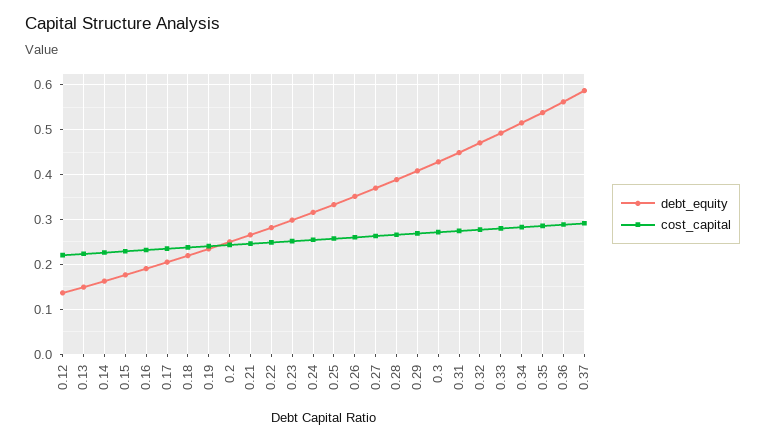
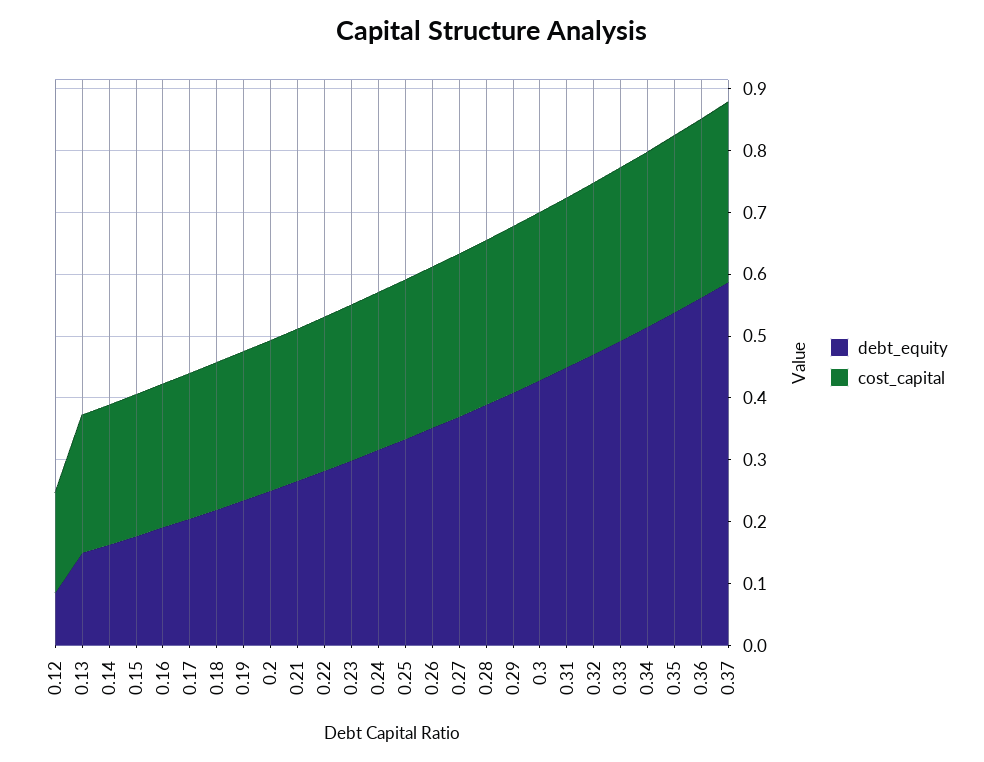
  {
    "debt_equity": {
-     "0.12": 0.14,
+     "0.12": 0.08,
      "0.13": 0.14,
      "0.14": 0.16,
      "0.15": 0.18,
      "0.16": 0.2,
      "0.17": 0.2,
      "0.18": 0.22,
      "0.19": 0.24,
      "0.2": 0.26,
      "0.21": 0.26,
      "0.22": 0.28,
      "0.23": 0.3,
      "0.24": 0.32,
      "0.25": 0.34,
      "0.26": 0.36,
      "0.27": 0.36,
      "0.28": 0.38,
      "0.29": 0.4,
      "0.3": 0.42,
      "0.31": 0.44,
      "0.32": 0.48,
      "0.33": 0.5,
      "0.34": 0.52,
      "0.35": 0.54,
      "0.36": 0.56,
      "0.37": 0.58
    },
    "cost_capital": {
-     "0.12": 0.22,
+     "0.12": 0.16,
      "0.13": 0.22,
      "0.14": 0.22,
      "0.15": 0.22,
      "0.16": 0.24,
      "0.17": 0.24,
      "0.18": 0.24,
      "0.19": 0.24,
      "0.2": 0.24,
      "0.21": 0.24,
      "0.22": 0.24,
      "0.23": 0.26,
      "0.24": 0.26,
      "0.25": 0.26,
      "0.26": 0.26,
      "0.27": 0.26,
      "0.28": 0.26,
      "0.29": 0.26,
      "0.3": 0.28,
      "0.31": 0.28,
      "0.32": 0.28,
      "0.33": 0.28,
      "0.34": 0.28,
      "0.35": 0.28,
      "0.36": 0.28,
      "0.37": 0.3
    }
  }

